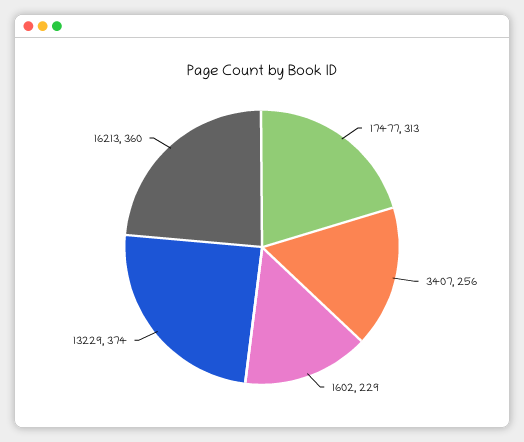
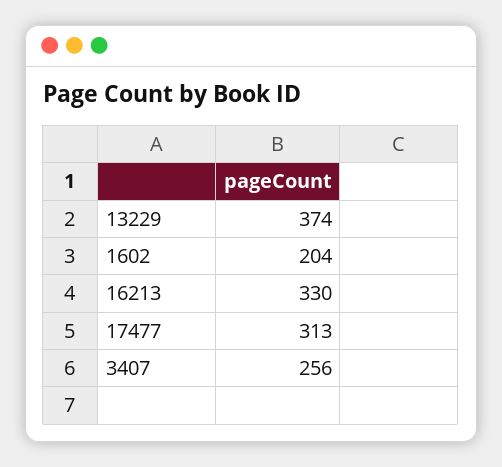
  {
    "17477": 313,
    "3407": 256,
-   "1602": 229,
+   "1602": 204,
    "13229": 374,
-   "16213": 360
+   "16213": 330
  }

